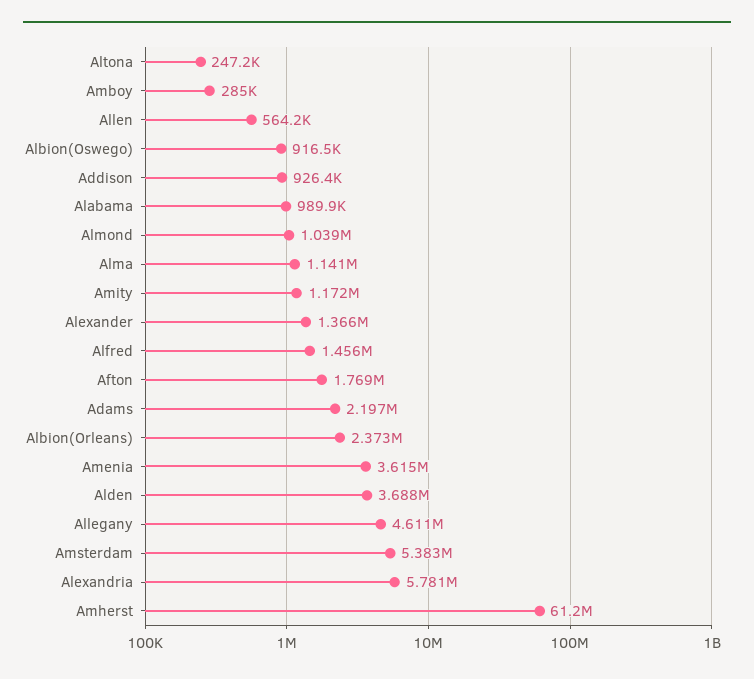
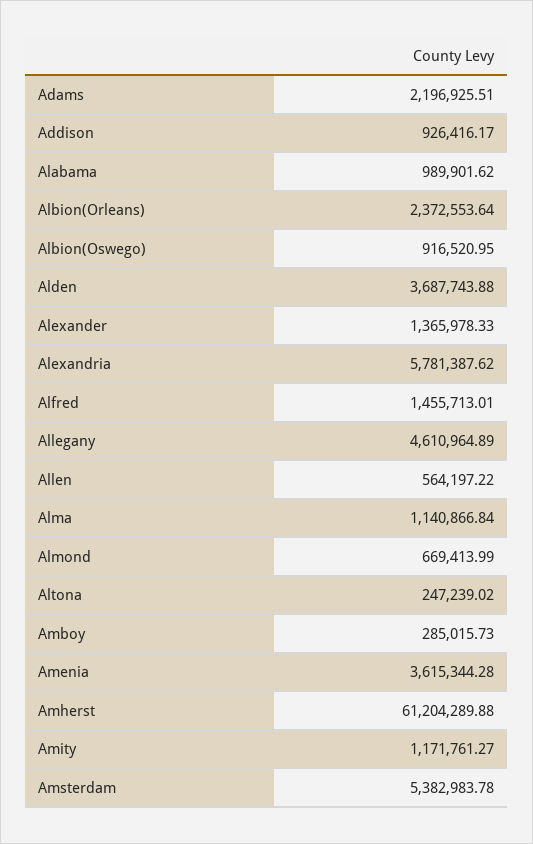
  {
    "Altona": 247239.02,
    "Amboy": 285015.73,
    "Allen": 564197.22,
    "Albion(Oswego)": 916520.95,
    "Addison": 926416.17,
    "Alabama": 989901.62,
-   "Almond": 1039000,
+   "Almond": 669413.99,
    "Alma": 1140866.84,
    "Amity": 1171761.27,
    "Alexander": 1365978.33,
    "Alfred": 1455713.01,
-   "Afton": 1769000,
    "Adams": 2196925.51,
    "Albion(Orleans)": 2372553.64,
    "Amenia": 3615344.28,
    "Alden": 3687743.88,
    "Allegany": 4610964.89,
    "Amsterdam": 5382983.78,
    "Alexandria": 5781387.62,
    "Amherst": 61204289.88
  }

